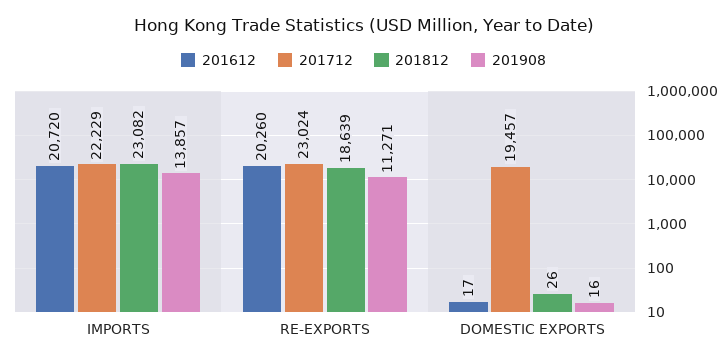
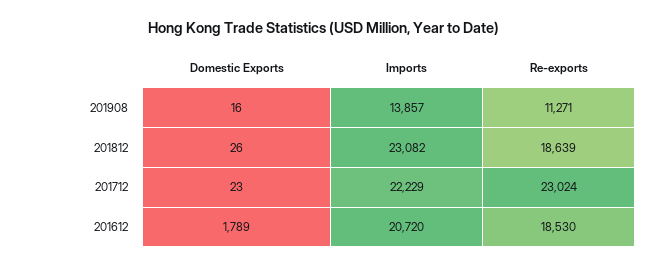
  {
    "201612": {
      "IMPORTS": 20720,
-     "RE-EXPORTS": 20260,
+     "RE-EXPORTS": 18530,
-     "DOMESTIC EXPORTS": 17
+     "DOMESTIC EXPORTS": 1789
    },
    "201712": {
      "IMPORTS": 22229,
      "RE-EXPORTS": 23024,
-     "DOMESTIC EXPORTS": 19457
+     "DOMESTIC EXPORTS": 23
    },
    "201812": {
      "IMPORTS": 23082,
      "RE-EXPORTS": 18639,
      "DOMESTIC EXPORTS": 26
    },
    "201908": {
      "IMPORTS": 13857,
      "RE-EXPORTS": 11271,
      "DOMESTIC EXPORTS": 16
    }
  }

